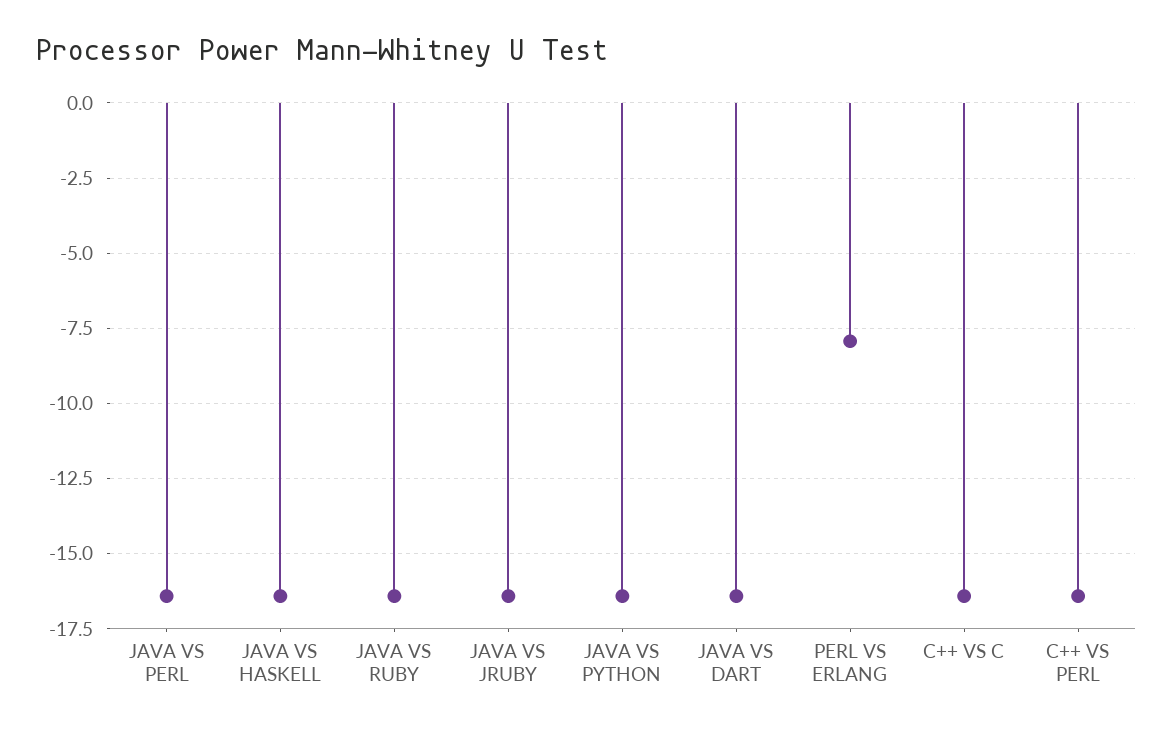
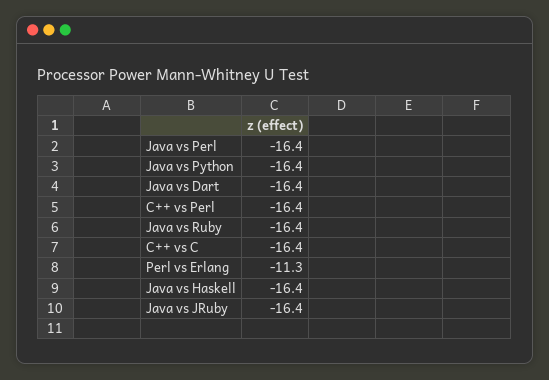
  {
    "JAVA VS PERL": -16.4,
    "JAVA VS HASKELL": -16.4,
    "JAVA VS RUBY": -16.4,
    "JAVA VS JRUBY": -16.4,
    "JAVA VS PYTHON": -16.4,
    "JAVA VS DART": -16.4,
-   "PERL VS ERLANG": -8,
+   "PERL VS ERLANG": -11.3,
    "C++ VS C": -16.4,
    "C++ VS PERL": -16.4
  }

